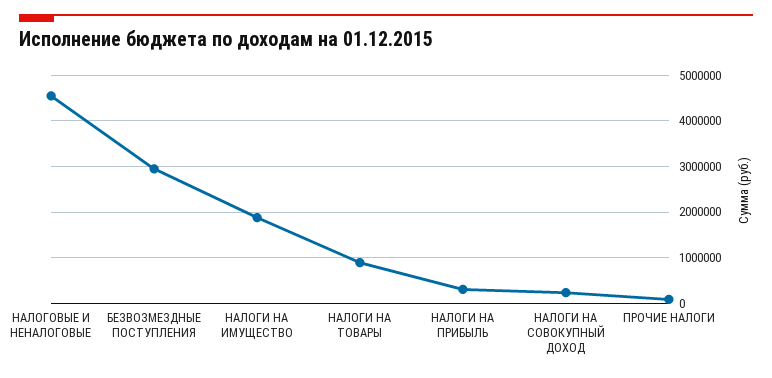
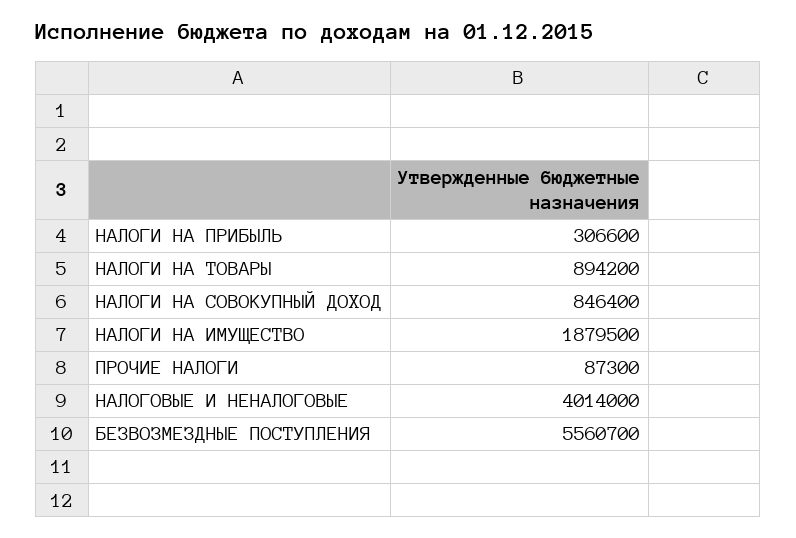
  {
-   "НАЛОГОВЫЕ И НЕНАЛОГОВЫЕ": 4600000,
+   "НАЛОГОВЫЕ И НЕНАЛОГОВЫЕ": 4014000,
-   "БЕЗВОЗМЕЗДНЫЕ ПОСТУПЛЕНИЯ": 3000000,
+   "БЕЗВОЗМЕЗДНЫЕ ПОСТУПЛЕНИЯ": 5560700,
    "НАЛОГИ НА ИМУЩЕСТВО": 1879500,
    "НАЛОГИ НА ТОВАРЫ": 894200,
    "НАЛОГИ НА ПРИБЫЛЬ": 306600,
-   "НАЛОГИ НА СОВОКУПНЫЙ ДОХОД": 200000,
+   "НАЛОГИ НА СОВОКУПНЫЙ ДОХОД": 846400,
    "ПРОЧИЕ НАЛОГИ": 87300
  }

